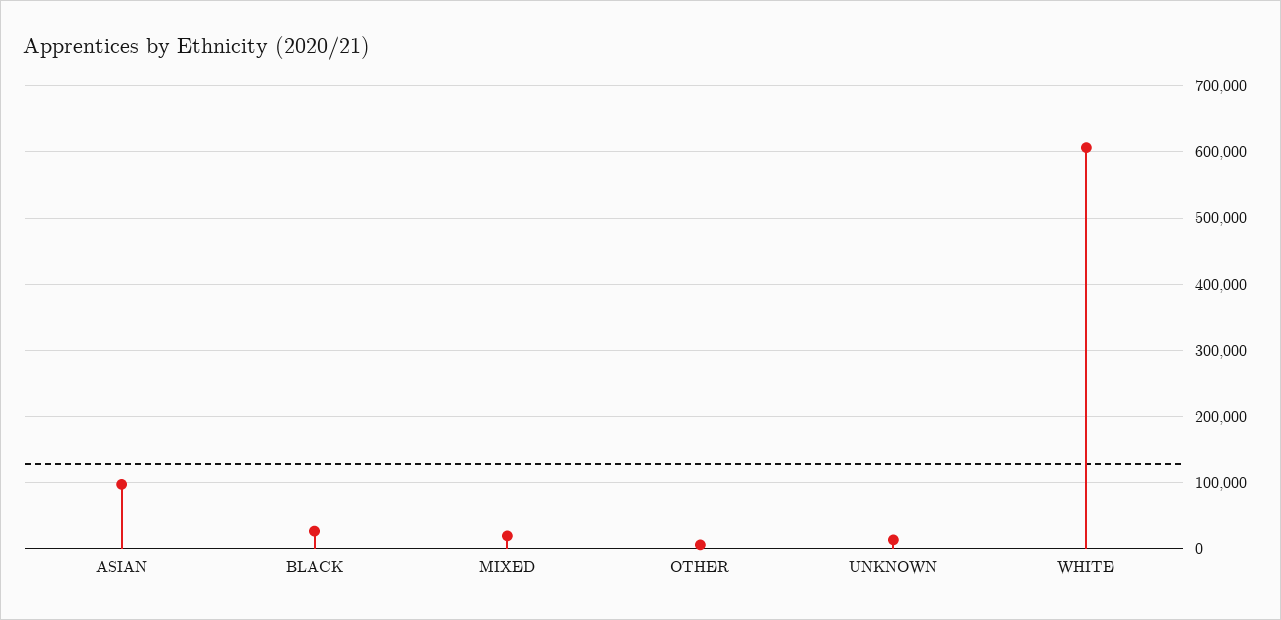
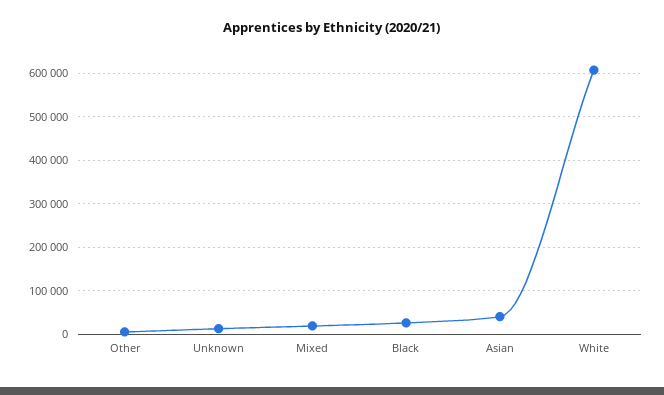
  {
-   "ASIAN": 100000,
+   "ASIAN": 40000,
    "BLACK": 30000,
    "MIXED": 20000,
    "OTHER": 10000,
    "UNKNOWN": 10000,
    "WHITE": 610000
  }

